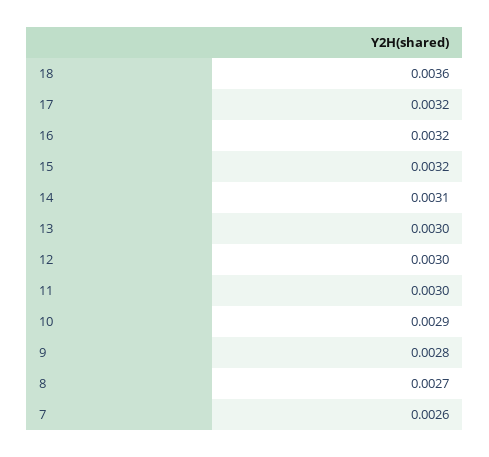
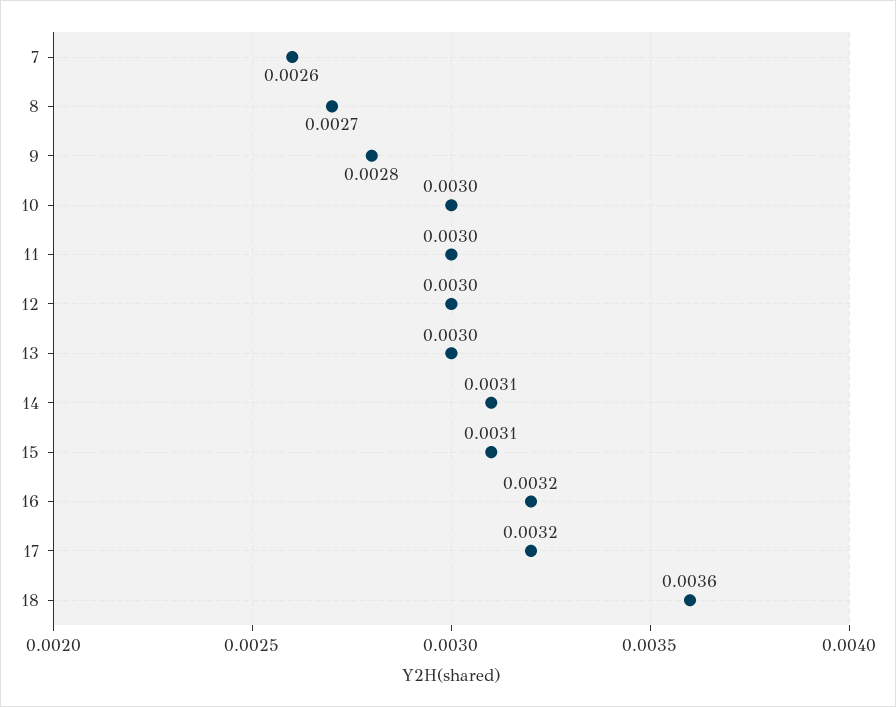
  {
    "18": 0.0036,
    "17": 0.0032,
    "16": 0.0032,
-   "15": 0.0032,
+   "15": 0.0031,
    "14": 0.0031,
    "13": 0.003,
    "12": 0.003,
    "11": 0.003,
-   "10": 0.0029,
+   "10": 0.003,
    "9": 0.0028,
    "8": 0.0027,
    "7": 0.0026
  }

